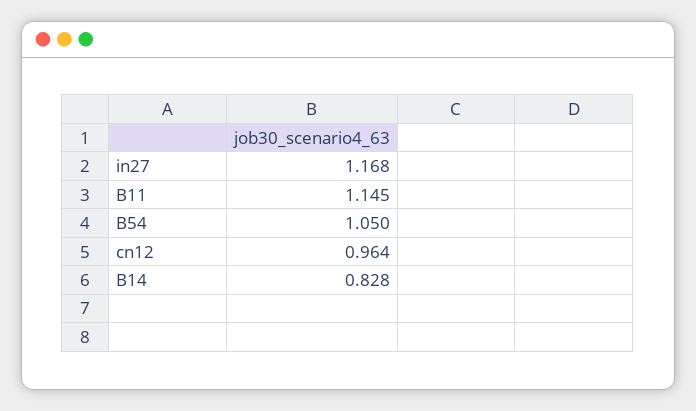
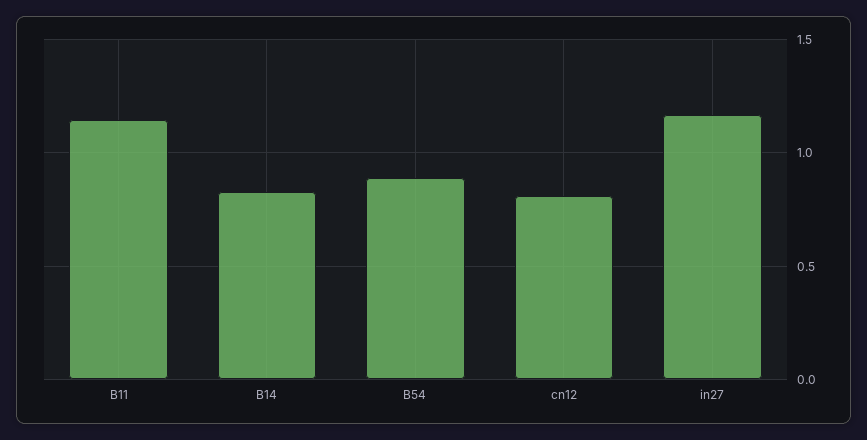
  {
    "in27": 1.168,
    "B11": 1.145,
-   "B54": 1.05,
+   "B54": 0.9,
-   "cn12": 0.964,
+   "cn12": 0.8,
    "B14": 0.828
  }

